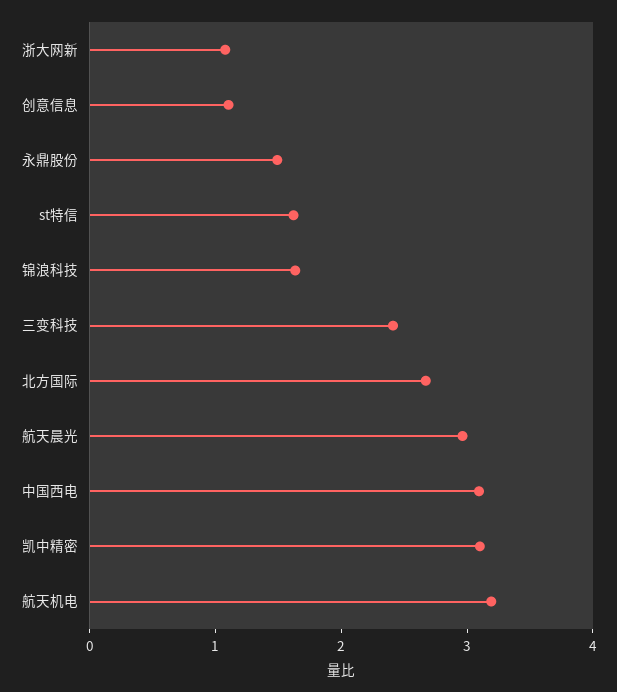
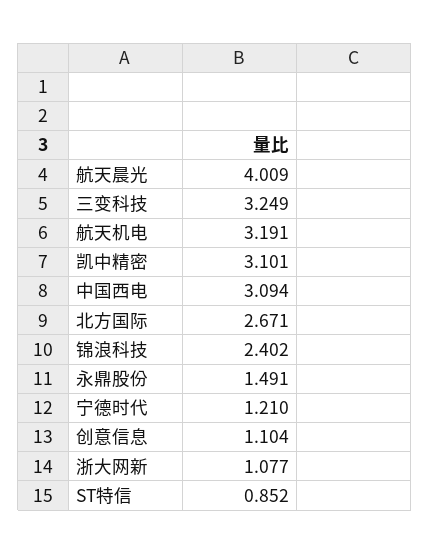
  {
    "浙大网新": 1.077,
    "创意信息": 1.104,
    "永鼎股份": 1.491,
-   "st特信": 1.6,
+   "st特信": 0.852,
-   "锦浪科技": 1.6,
+   "锦浪科技": 2.402,
-   "三变科技": 2.4,
+   "三变科技": 3.249,
    "北方国际": 2.671,
-   "航天晨光": 3,
+   "航天晨光": 4.009,
    "中国西电": 3.094,
    "凯中精密": 3.101,
-   "航天机电": 3.191
+   "航天机电": 3.191,
+   "宁德时代": 1.21
  }

